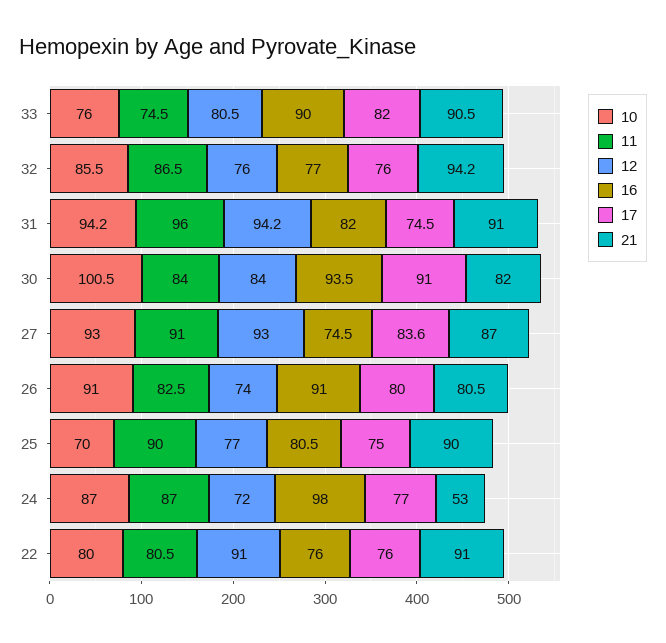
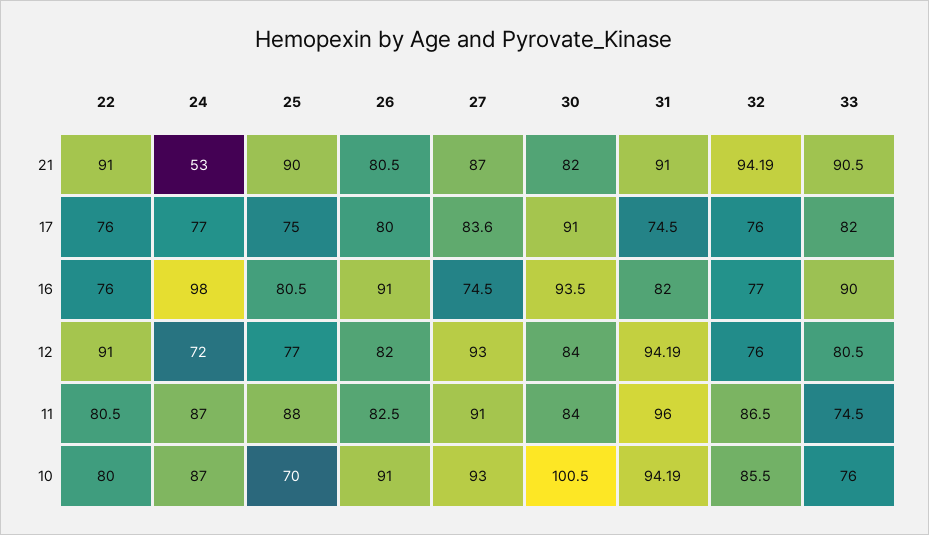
  {
    "10": {
      "33": 76,
      "32": 85.5,
      "31": 94.19,
      "30": 100.5,
      "27": 93,
      "26": 91,
      "25": 70,
      "24": 87,
      "22": 80
    },
    "11": {
      "33": 74.5,
      "32": 86.5,
      "31": 96,
      "30": 84,
      "27": 91,
      "26": 82.5,
-     "25": 90,
+     "25": 88,
      "24": 87,
      "22": 80.5
    },
    "12": {
      "33": 80.5,
      "32": 76,
      "31": 94.19,
      "30": 84,
      "27": 93,
-     "26": 74,
+     "26": 82,
      "25": 77,
      "24": 72,
      "22": 91
    },
    "16": {
      "33": 90,
      "32": 77,
      "31": 82,
      "30": 93.5,
      "27": 74.5,
      "26": 91,
      "25": 80.5,
      "24": 98,
      "22": 76
    },
    "17": {
      "33": 82,
      "32": 76,
      "31": 74.5,
      "30": 91,
      "27": 83.6,
      "26": 80,
      "25": 75,
      "24": 77,
      "22": 76
    },
    "21": {
      "33": 90.5,
      "32": 94.19,
      "31": 91,
      "30": 82,
      "27": 87,
      "26": 80.5,
      "25": 90,
      "24": 53,
      "22": 91
    }
  }

